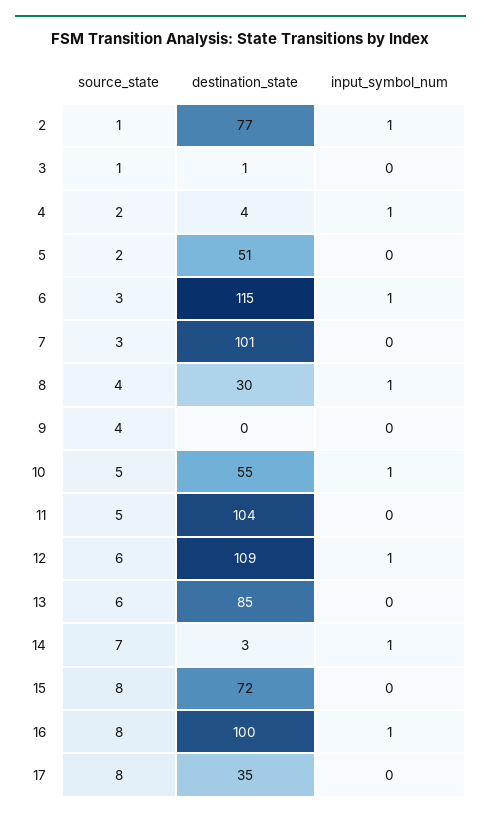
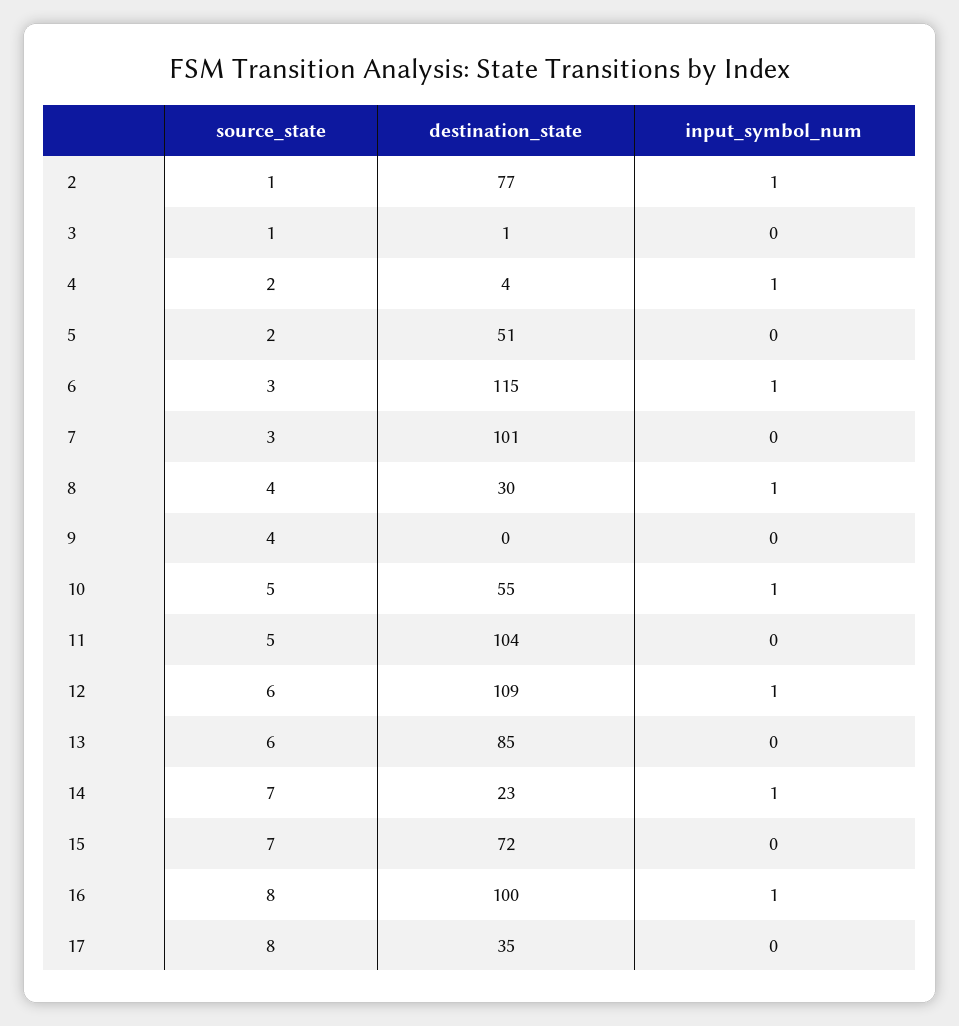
  {
    "source_state": {
      "2": 1,
      "3": 1,
      "4": 2,
      "5": 2,
      "6": 3,
      "7": 3,
      "8": 4,
      "9": 4,
      "10": 5,
      "11": 5,
      "12": 6,
      "13": 6,
      "14": 7,
-     "15": 8,
+     "15": 7,
      "16": 8,
      "17": 8
    },
    "destination_state": {
      "2": 77,
      "3": 1,
      "4": 4,
      "5": 51,
      "6": 115,
      "7": 101,
      "8": 30,
      "9": 0,
      "10": 55,
      "11": 104,
      "12": 109,
      "13": 85,
-     "14": 3,
+     "14": 23,
      "15": 72,
      "16": 100,
      "17": 35
    },
    "input_symbol_num": {
      "2": 1,
      "3": 0,
      "4": 1,
      "5": 0,
      "6": 1,
      "7": 0,
      "8": 1,
      "9": 0,
      "10": 1,
      "11": 0,
      "12": 1,
      "13": 0,
      "14": 1,
      "15": 0,
      "16": 1,
      "17": 0
    }
  }

